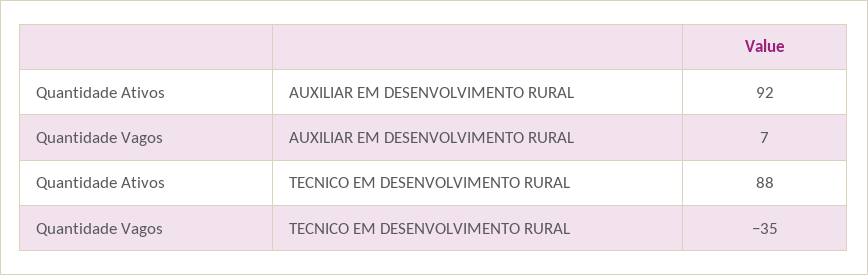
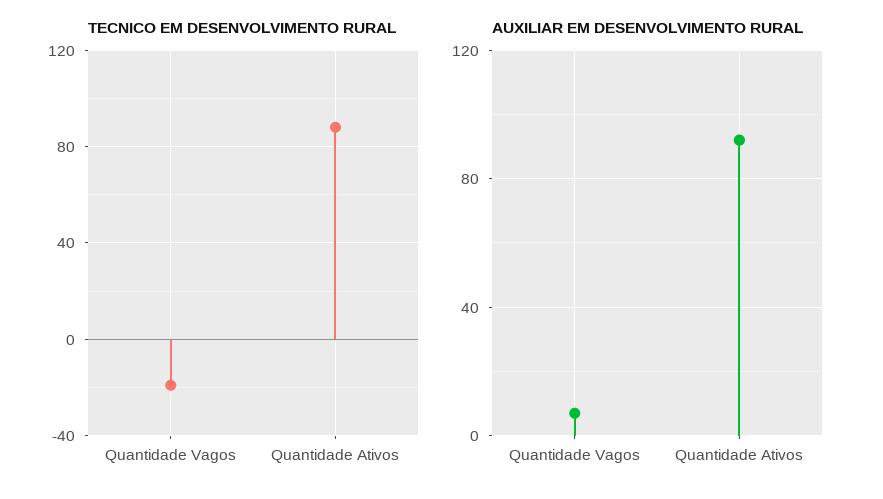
  {
    "AUXILIAR EM DESENVOLVIMENTO RURAL": {
      "Quantidade Ativos": 92,
      "Quantidade Vagos": 7
    },
    "TECNICO EM DESENVOLVIMENTO RURAL": {
      "Quantidade Ativos": 88,
-     "Quantidade Vagos": -35
+     "Quantidade Vagos": -20
    }
  }

